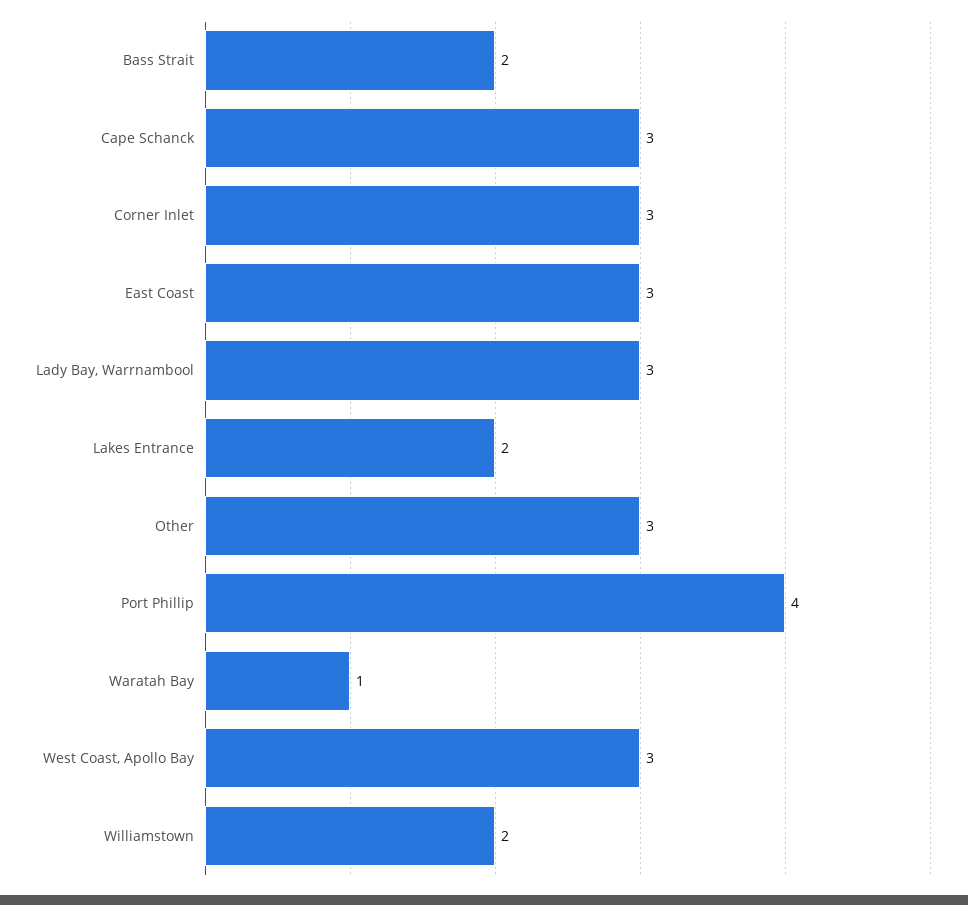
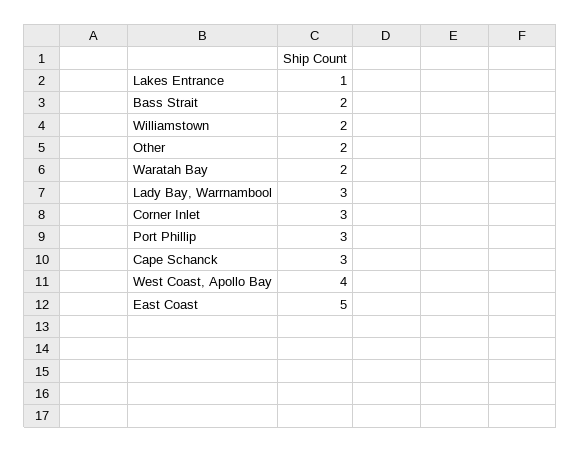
  {
    "Bass Strait": 2,
    "Cape Schanck": 3,
    "Corner Inlet": 3,
-   "East Coast": 3,
+   "East Coast": 5,
    "Lady Bay, Warrnambool": 3,
-   "Lakes Entrance": 2,
+   "Lakes Entrance": 1,
-   "Other": 3,
+   "Other": 2,
-   "Port Phillip": 4,
+   "Port Phillip": 3,
-   "Waratah Bay": 1,
+   "Waratah Bay": 2,
-   "West Coast, Apollo Bay": 3,
+   "West Coast, Apollo Bay": 4,
    "Williamstown": 2
  }

